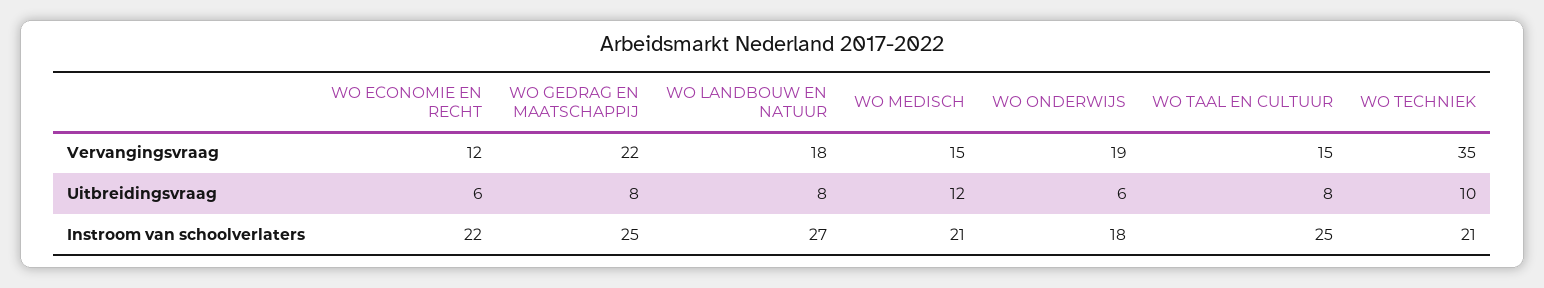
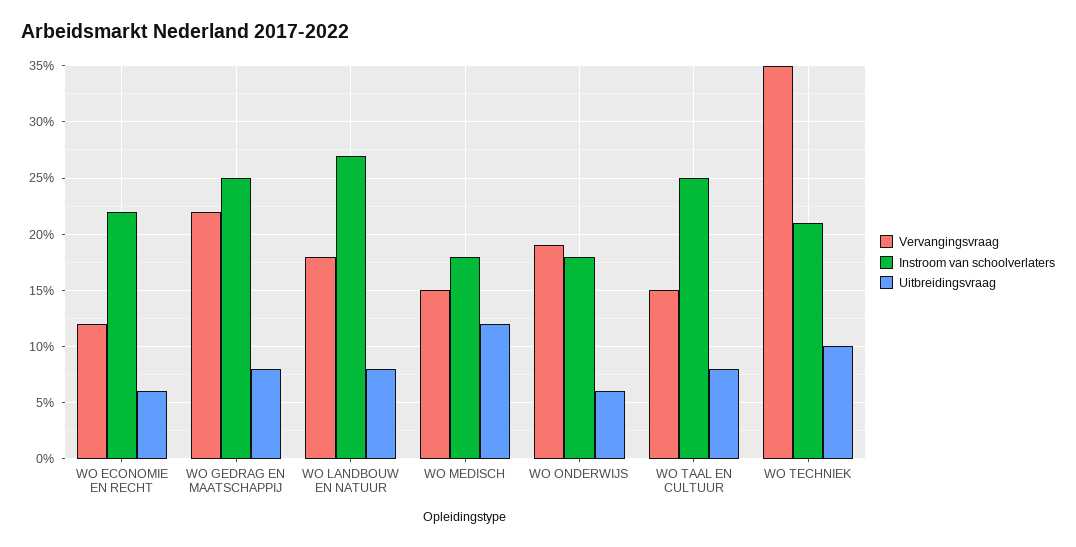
  {
    "Vervangingsvraag": {
      "WO ECONOMIE EN RECHT": 12,
      "WO GEDRAG EN MAATSCHAPPIJ": 22,
      "WO LANDBOUW EN NATUUR": 18,
      "WO MEDISCH": 15,
      "WO ONDERWIJS": 19,
      "WO TAAL EN CULTUUR": 15,
      "WO TECHNIEK": 35
    },
    "Uitbreidingsvraag": {
      "WO ECONOMIE EN RECHT": 6,
      "WO GEDRAG EN MAATSCHAPPIJ": 8,
      "WO LANDBOUW EN NATUUR": 8,
      "WO MEDISCH": 12,
      "WO ONDERWIJS": 6,
      "WO TAAL EN CULTUUR": 8,
      "WO TECHNIEK": 10
    },
    "Instroom van schoolverlaters": {
      "WO ECONOMIE EN RECHT": 22,
      "WO GEDRAG EN MAATSCHAPPIJ": 25,
      "WO LANDBOUW EN NATUUR": 27,
-     "WO MEDISCH": 21,
+     "WO MEDISCH": 18,
      "WO ONDERWIJS": 18,
      "WO TAAL EN CULTUUR": 25,
      "WO TECHNIEK": 21
    }
  }

